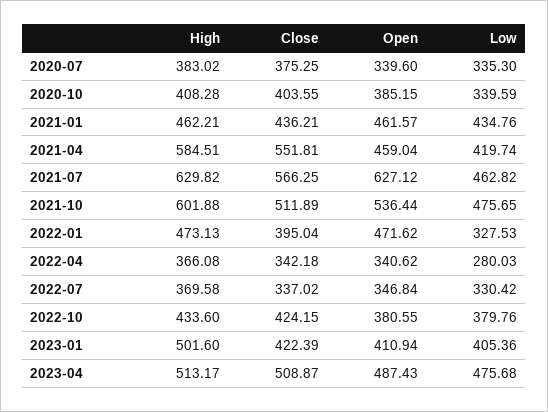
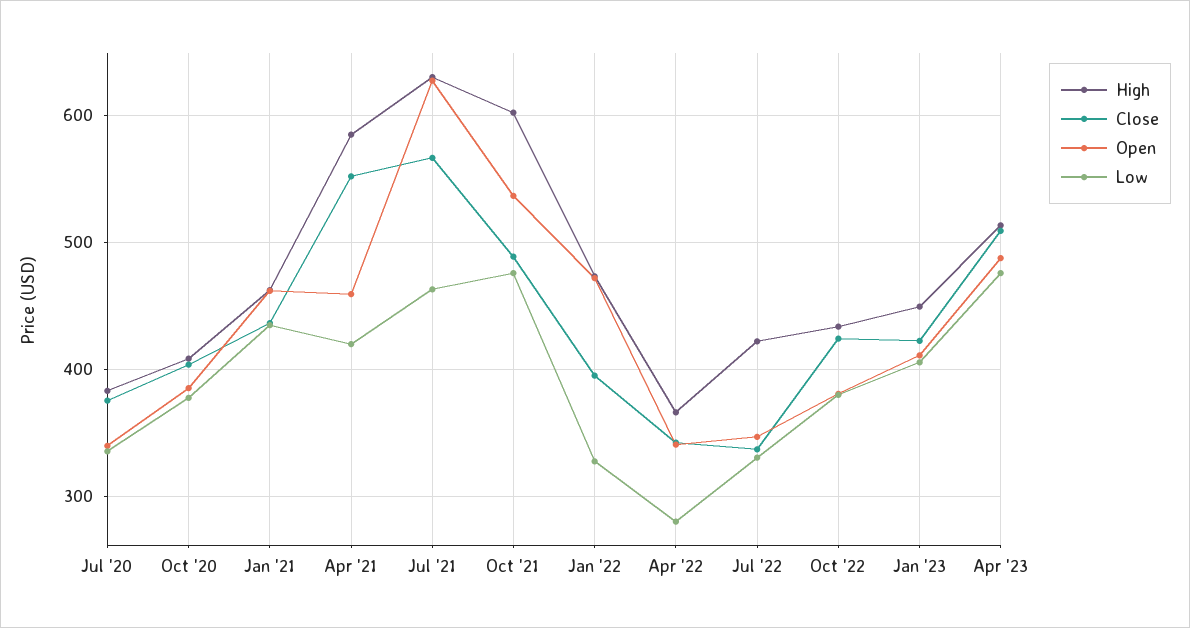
  {
    "High": {
      "2020-07": 383.02,
      "2020-10": 408.28,
      "2021-01": 462.21,
      "2021-04": 584.51,
      "2021-07": 629.82,
      "2021-10": 601.88,
      "2022-01": 473.13,
      "2022-04": 366.08,
-     "2022-07": 369.58,
+     "2022-07": 420,
      "2022-10": 433.6,
-     "2023-01": 501.6,
+     "2023-01": 450,
      "2023-04": 513.17
    },
    "Close": {
      "2020-07": 375.25,
      "2020-10": 403.55,
      "2021-01": 436.21,
      "2021-04": 551.81,
      "2021-07": 566.25,
-     "2021-10": 511.89,
+     "2021-10": 490,
      "2022-01": 395.04,
      "2022-04": 342.18,
      "2022-07": 337.02,
      "2022-10": 424.15,
      "2023-01": 422.39,
      "2023-04": 508.87
    },
    "Open": {
      "2020-07": 339.6,
      "2020-10": 385.15,
      "2021-01": 461.57,
      "2021-04": 459.04,
      "2021-07": 627.12,
      "2021-10": 536.44,
      "2022-01": 471.62,
      "2022-04": 340.62,
      "2022-07": 346.84,
      "2022-10": 380.55,
      "2023-01": 410.94,
      "2023-04": 487.43
    },
    "Low": {
      "2020-07": 335.3,
-     "2020-10": 339.59,
+     "2020-10": 380,
      "2021-01": 434.76,
      "2021-04": 419.74,
      "2021-07": 462.82,
      "2021-10": 475.65,
      "2022-01": 327.53,
      "2022-04": 280.03,
      "2022-07": 330.42,
      "2022-10": 379.76,
      "2023-01": 405.36,
      "2023-04": 475.68
    }
  }

